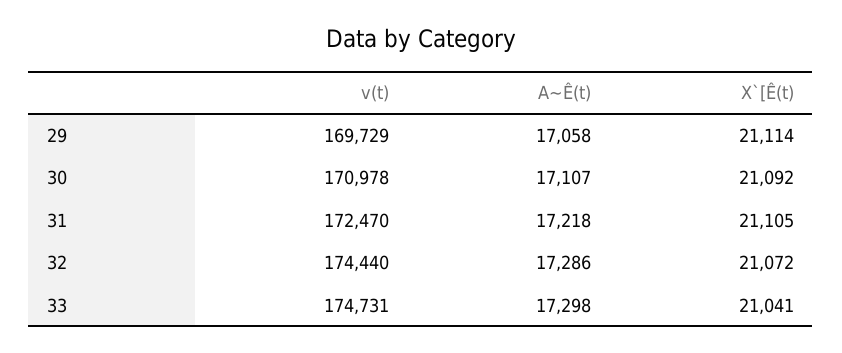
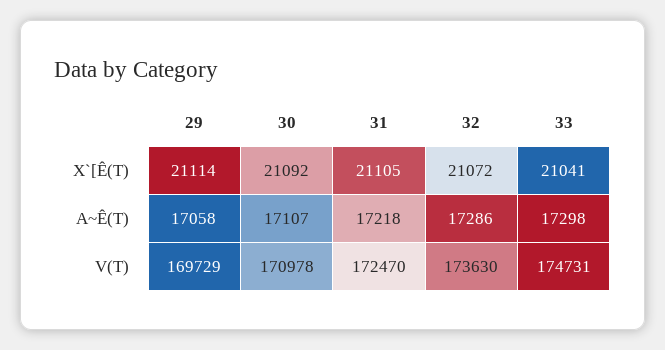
  {
    "v(t)": {
      "29": 169729,
      "30": 170978,
      "31": 172470,
-     "32": 174440,
+     "32": 173630,
      "33": 174731
    },
    "A~Ê(t)": {
      "29": 17058,
      "30": 17107,
      "31": 17218,
      "32": 17286,
      "33": 17298
    },
    "X`[Ê(t)": {
      "29": 21114,
      "30": 21092,
      "31": 21105,
      "32": 21072,
      "33": 21041
    }
  }

